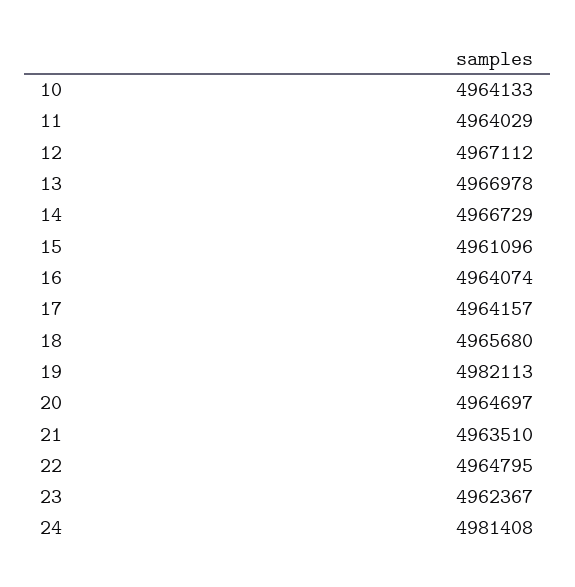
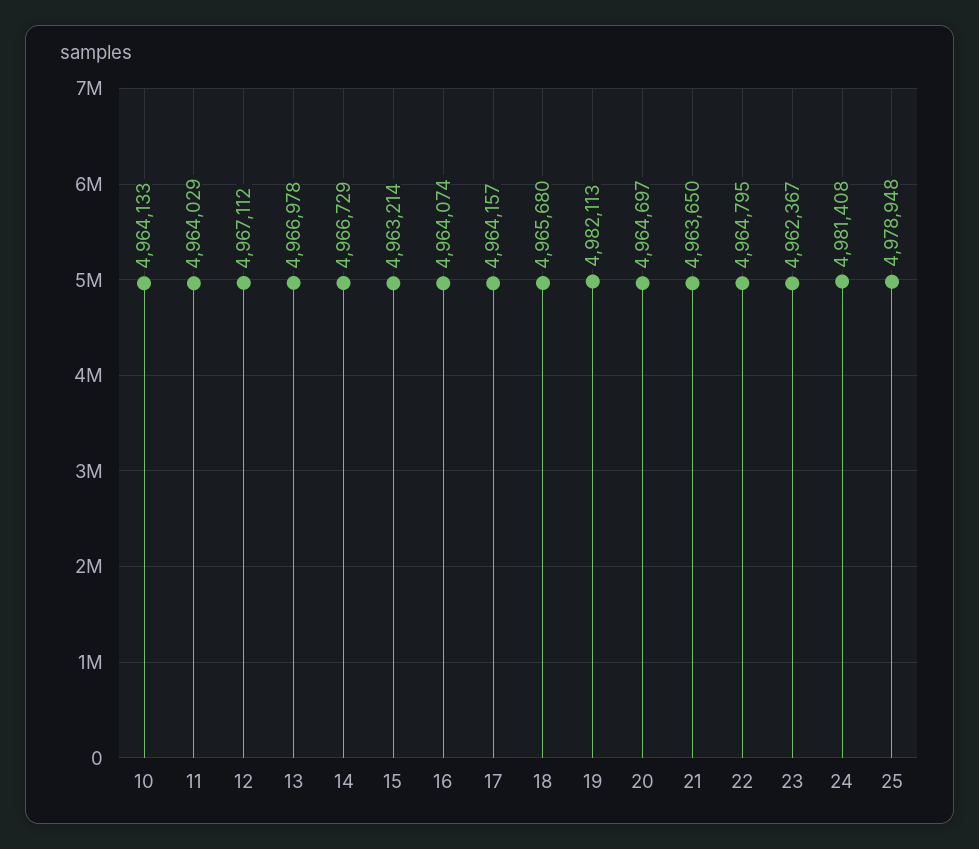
  {
    "10": 4964133,
    "11": 4964029,
    "12": 4967112,
    "13": 4966978,
    "14": 4966729,
-   "15": 4961096,
+   "15": 4963214,
    "16": 4964074,
    "17": 4964157,
    "18": 4965680,
    "19": 4982113,
    "20": 4964697,
-   "21": 4963510,
+   "21": 4963650,
    "22": 4964795,
    "23": 4962367,
-   "24": 4981408
+   "24": 4981408,
+   "25": 4978948
  }

